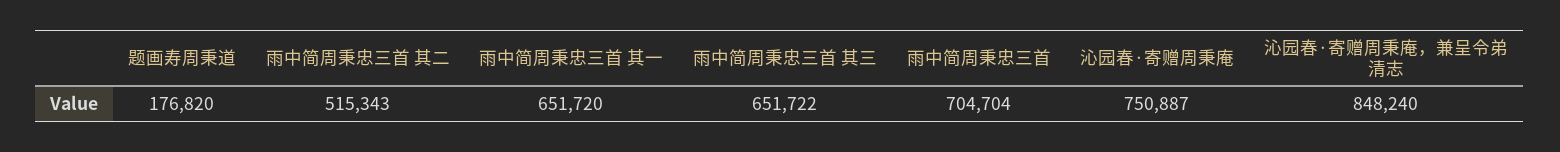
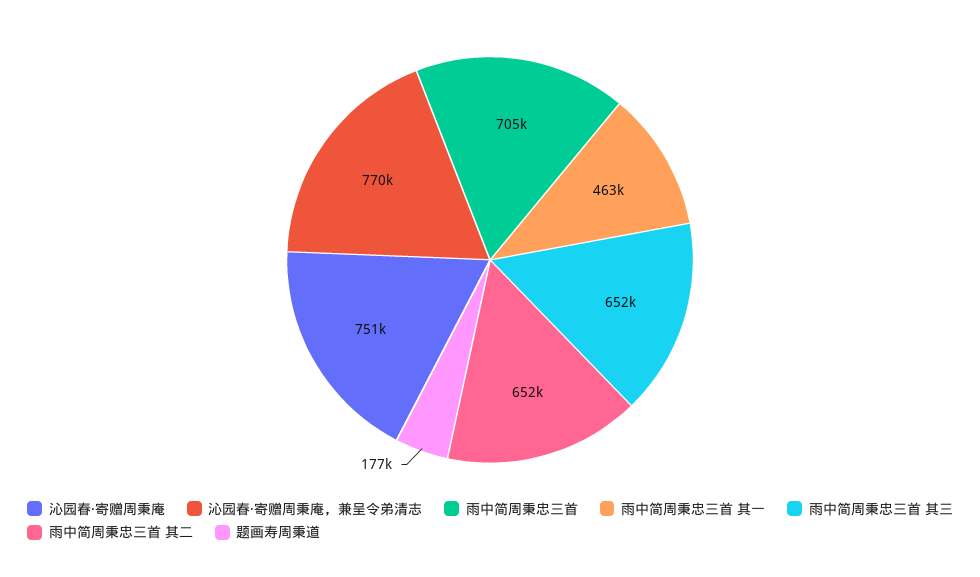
  {
    "题画寿周秉道": 176820,
-   "雨中简周秉忠三首 其二": 515343,
+   "雨中简周秉忠三首 其二": 652000,
-   "雨中简周秉忠三首 其一": 651720,
+   "雨中简周秉忠三首 其一": 463000,
    "雨中简周秉忠三首 其三": 651722,
    "雨中简周秉忠三首": 704704,
    "沁园春·寄赠周秉庵": 750887,
-   "沁园春·寄赠周秉庵，兼呈令弟清志": 848240
+   "沁园春·寄赠周秉庵，兼呈令弟清志": 770000
  }

